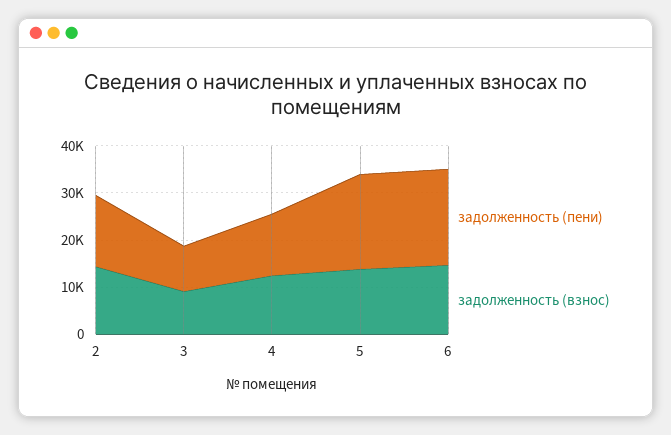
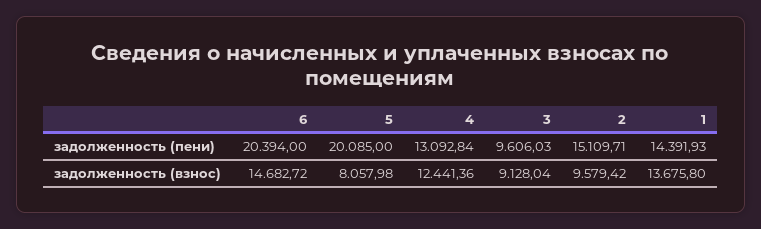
  {
    "задолженность (пени)": {
      "2": 15109.71,
      "3": 9606.03,
      "4": 13092.84,
      "5": 20085,
-     "6": 20394
+     "6": 20394,
+     "1": 14391.93
    },
    "задолженность (взнос)": {
-     "2": 14000,
+     "2": 9579.42,
      "3": 9128.04,
      "4": 12441.36,
-     "5": 14000,
+     "5": 8057.98,
-     "6": 14682.72
+     "6": 14682.72,
+     "1": 13675.8
    }
  }

